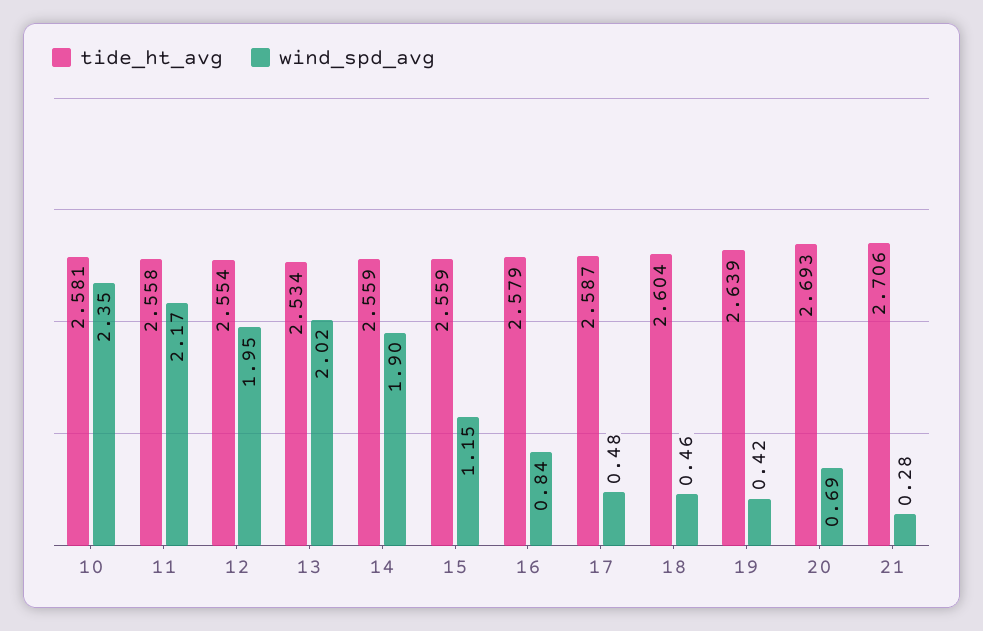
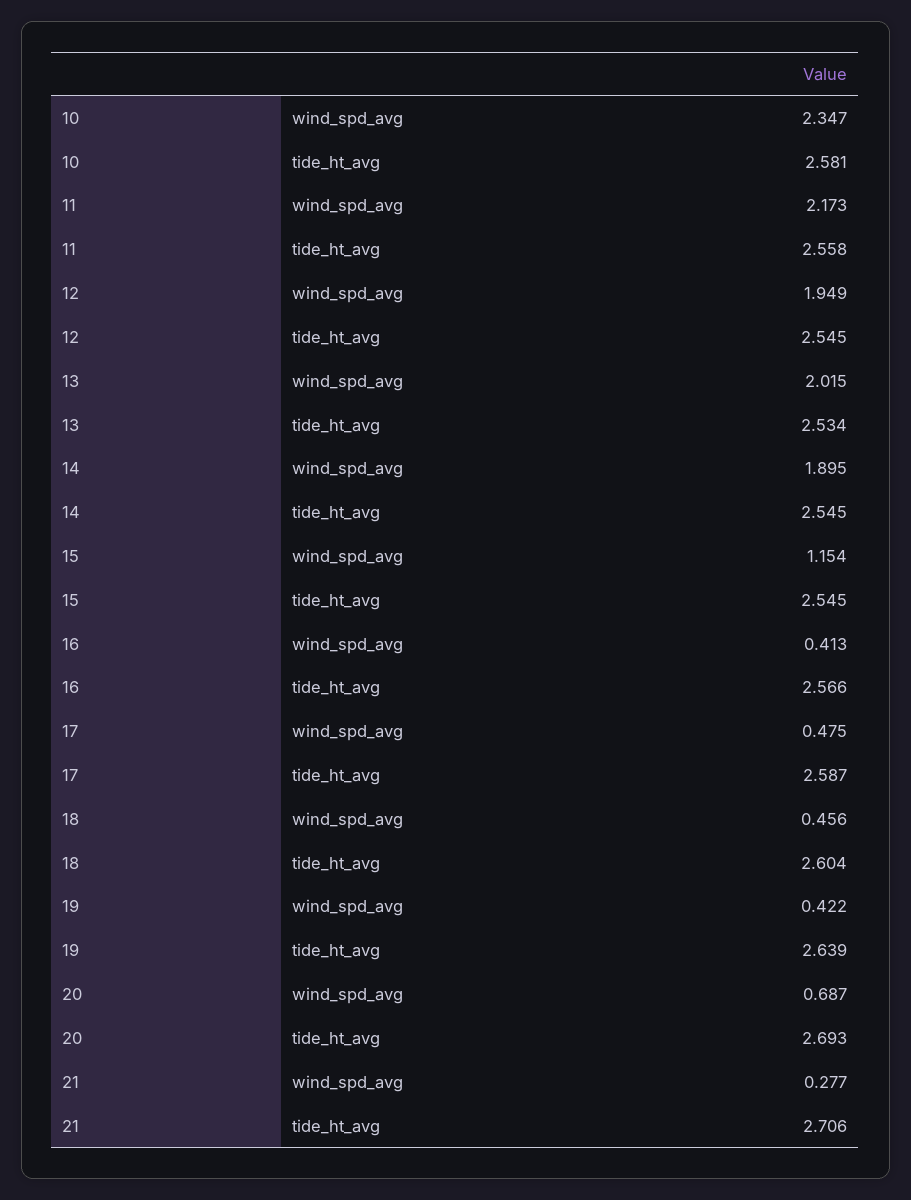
  {
    "tide_ht_avg": {
      "10": 2.581,
      "11": 2.558,
-     "12": 2.554,
+     "12": 2.545,
      "13": 2.534,
-     "14": 2.559,
+     "14": 2.545,
-     "15": 2.559,
+     "15": 2.545,
-     "16": 2.579,
+     "16": 2.566,
      "17": 2.587,
      "18": 2.604,
      "19": 2.639,
      "20": 2.693,
      "21": 2.706
    },
    "wind_spd_avg": {
      "10": 2.347,
      "11": 2.173,
      "12": 1.949,
      "13": 2.015,
      "14": 1.895,
      "15": 1.154,
-     "16": 0.84,
+     "16": 0.413,
      "17": 0.475,
      "18": 0.456,
      "19": 0.422,
      "20": 0.687,
      "21": 0.277
    }
  }

